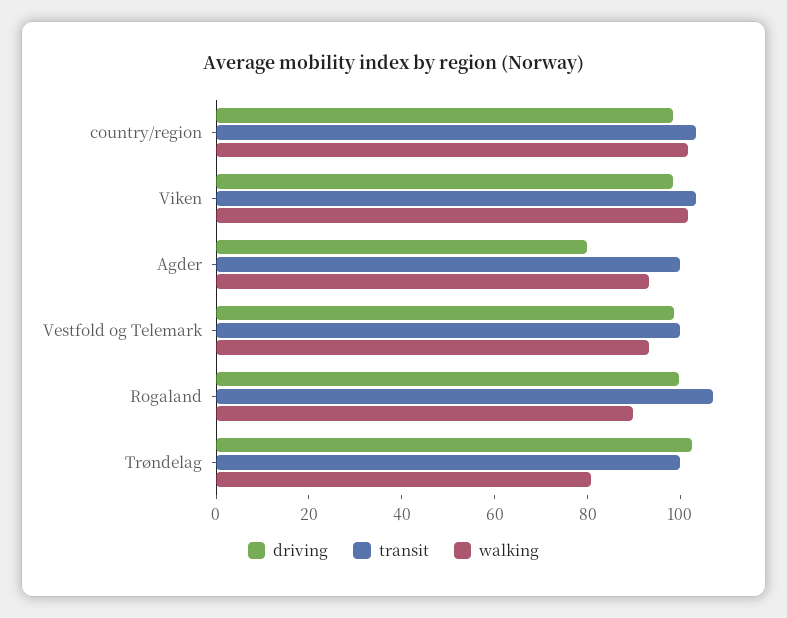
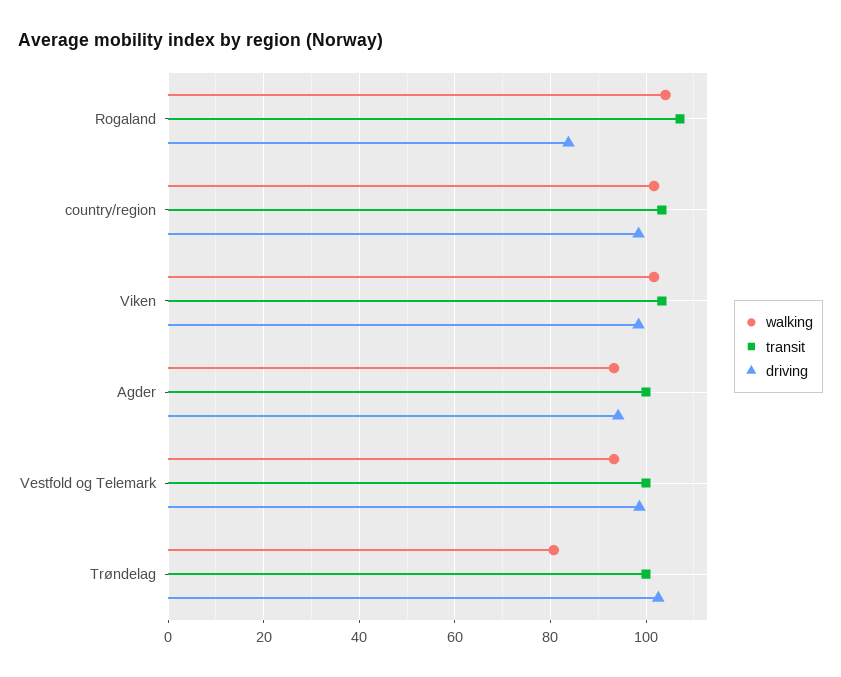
  {
    "driving": {
      "country/region": 98,
      "Viken": 98,
-     "Agder": 80,
+     "Agder": 94,
      "Vestfold og Telemark": 98,
-     "Rogaland": 100,
+     "Rogaland": 84,
      "Trøndelag": 102
    },
    "transit": {
      "country/region": 104,
      "Viken": 104,
      "Agder": 100,
      "Vestfold og Telemark": 100,
      "Rogaland": 108,
      "Trøndelag": 100
    },
    "walking": {
      "country/region": 102,
      "Viken": 102,
      "Agder": 94,
      "Vestfold og Telemark": 94,
-     "Rogaland": 90,
+     "Rogaland": 104,
      "Trøndelag": 80
    }
  }

